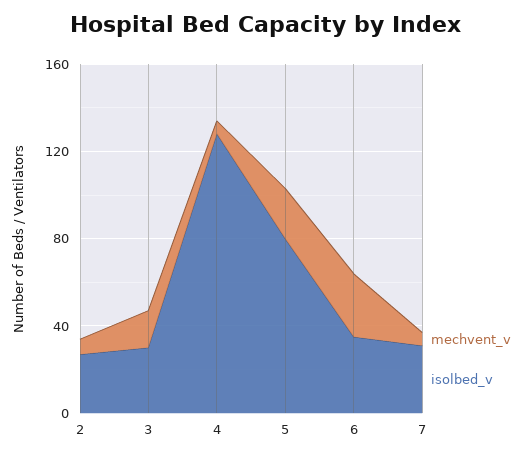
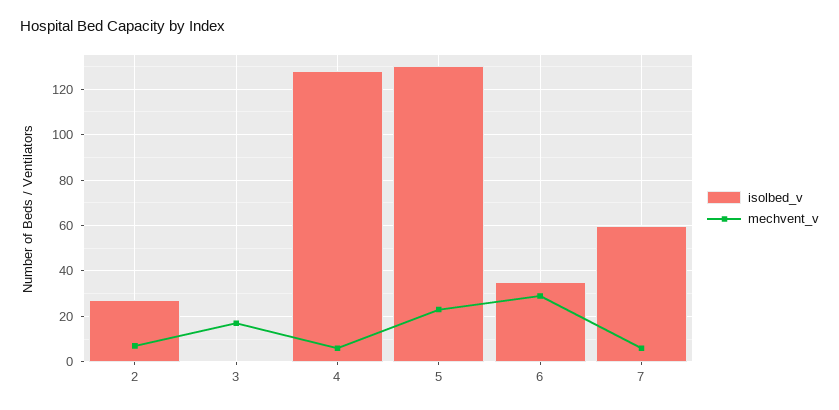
  {
    "mechvent_v": {
      "2": 5,
      "3": 15,
      "4": 5,
      "5": 25,
      "6": 30,
      "7": 5
    },
    "isolbed_v": {
      "2": 25,
-     "3": 30,
+     "3": 0,
      "4": 130,
-     "5": 80,
+     "5": 130,
      "6": 35,
-     "7": 30
+     "7": 60
    }
  }

